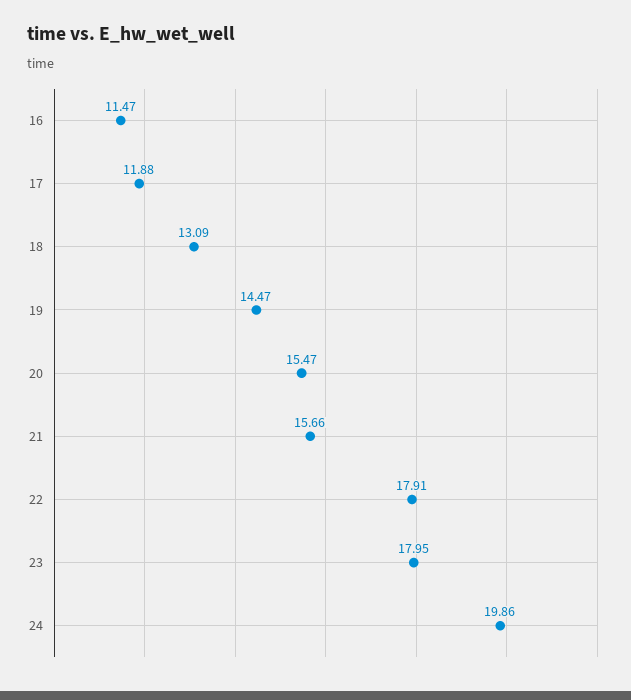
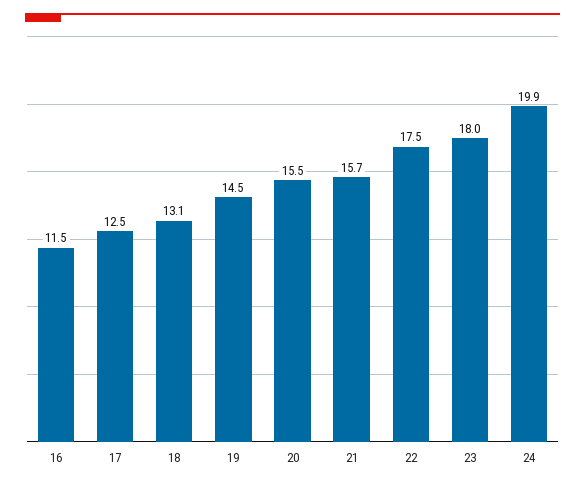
  {
    "16": 11.47,
-   "17": 11.88,
+   "17": 12.5,
    "18": 13.09,
    "19": 14.47,
    "20": 15.47,
    "21": 15.66,
-   "22": 17.91,
+   "22": 17.5,
    "23": 17.95,
    "24": 19.86
  }

